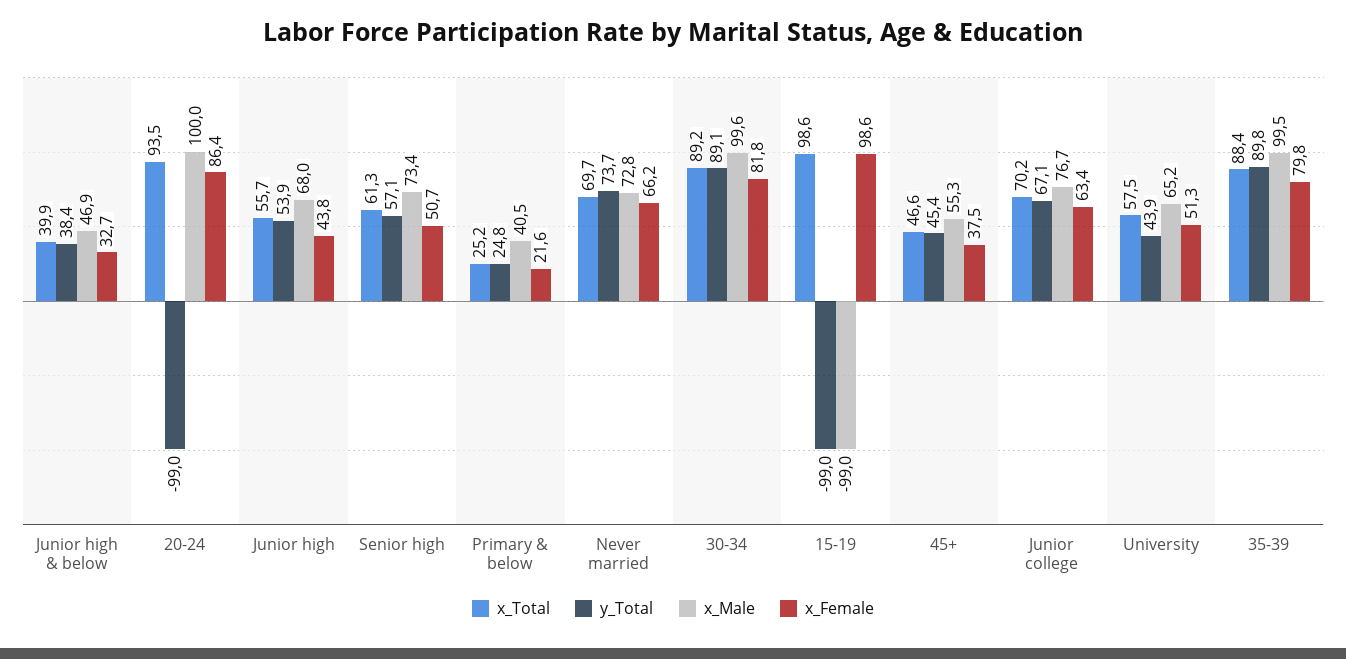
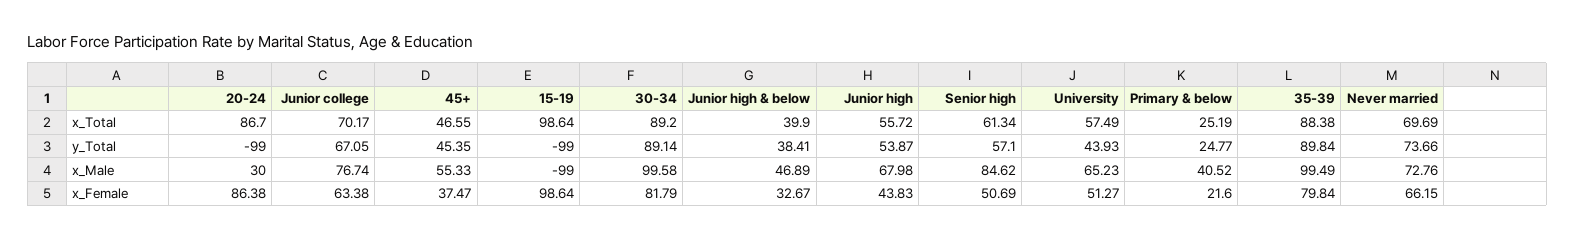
  {
    "x_Total": {
      "Junior high & below": 39.9,
-     "20-24": 93.5,
+     "20-24": 86.7,
      "Junior high": 55.72,
      "Senior high": 61.34,
      "Primary & below": 25.19,
      "Never married": 69.69,
      "30-34": 89.2,
      "15-19": 98.64,
      "45+": 46.55,
      "Junior college": 70.17,
      "University": 57.49,
      "35-39": 88.38
    },
    "y_Total": {
      "Junior high & below": 38.41,
      "20-24": -99,
      "Junior high": 53.87,
      "Senior high": 57.1,
      "Primary & below": 24.77,
      "Never married": 73.66,
      "30-34": 89.14,
      "15-19": -99,
      "45+": 45.35,
      "Junior college": 67.05,
      "University": 43.93,
      "35-39": 89.84
    },
    "x_Male": {
      "Junior high & below": 46.89,
-     "20-24": 100,
+     "20-24": 30,
      "Junior high": 67.98,
-     "Senior high": 73.4,
+     "Senior high": 84.62,
      "Primary & below": 40.52,
      "Never married": 72.76,
      "30-34": 99.58,
      "15-19": -99,
      "45+": 55.33,
      "Junior college": 76.74,
      "University": 65.23,
      "35-39": 99.49
    },
    "x_Female": {
      "Junior high & below": 32.67,
      "20-24": 86.38,
      "Junior high": 43.83,
      "Senior high": 50.69,
      "Primary & below": 21.6,
      "Never married": 66.15,
      "30-34": 81.79,
      "15-19": 98.64,
      "45+": 37.47,
      "Junior college": 63.38,
      "University": 51.27,
      "35-39": 79.84
    }
  }

